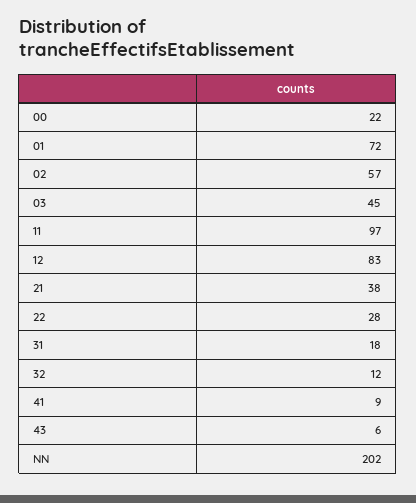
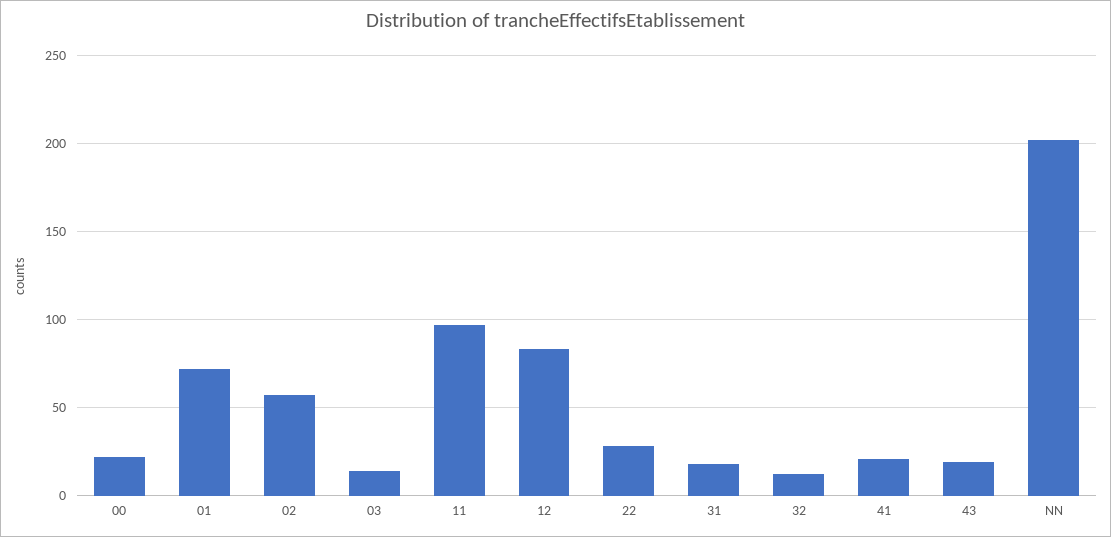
  {
    "00": 22,
    "01": 72,
    "02": 57,
-   "03": 45,
+   "03": 15,
    "11": 97,
    "12": 83,
-   "21": 38,
    "22": 28,
    "31": 18,
    "32": 12,
-   "41": 9,
+   "41": 20,
-   "43": 6,
+   "43": 20,
    "NN": 202
  }

